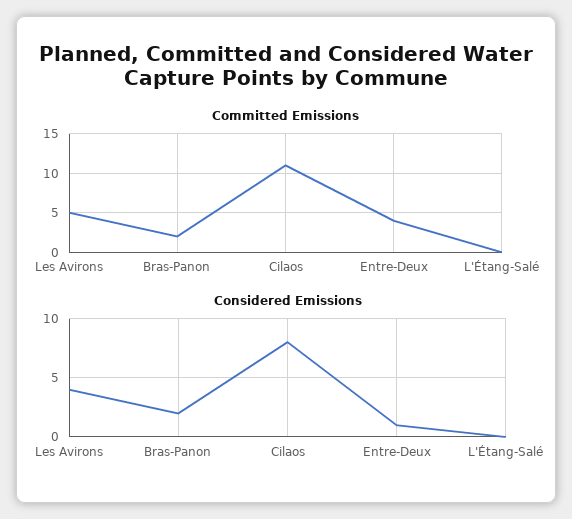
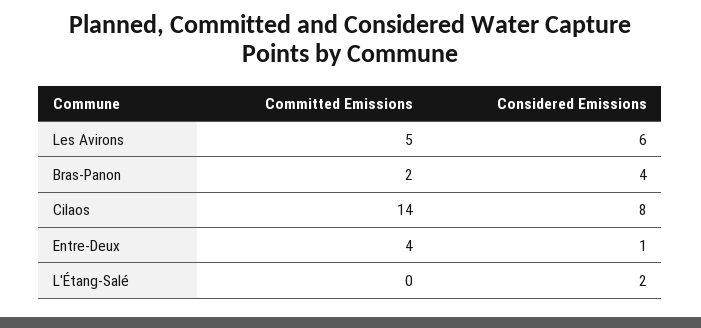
  {
    "Committed Emissions": {
      "Les Avirons": 5,
      "Bras-Panon": 2,
-     "Cilaos": 11,
+     "Cilaos": 14,
      "Entre-Deux": 4,
      "L'Étang-Salé": 0
    },
    "Considered Emissions": {
-     "Les Avirons": 4,
+     "Les Avirons": 6,
-     "Bras-Panon": 2,
+     "Bras-Panon": 4,
      "Cilaos": 8,
      "Entre-Deux": 1,
-     "L'Étang-Salé": 0
+     "L'Étang-Salé": 2
    }
  }

